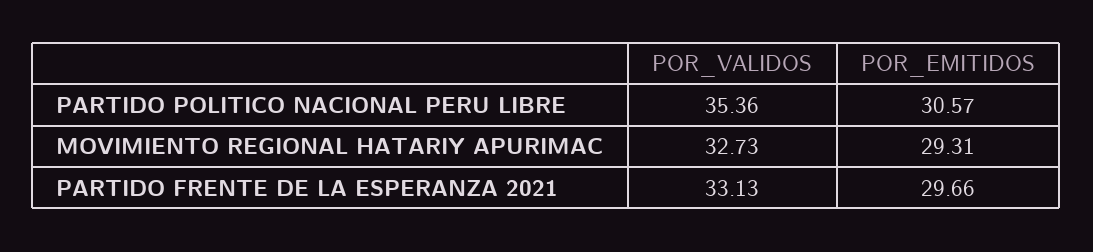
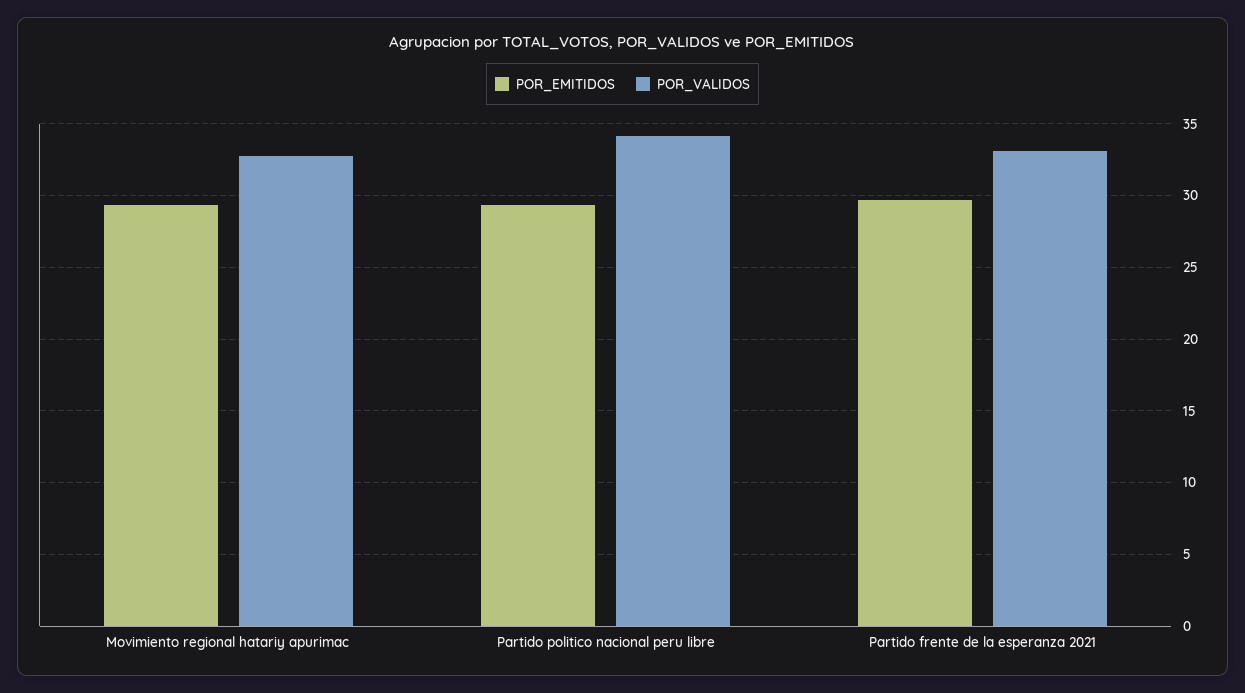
  {
    "POR_VALIDOS": {
-     "PARTIDO POLITICO NACIONAL PERU LIBRE": 35.36,
+     "PARTIDO POLITICO NACIONAL PERU LIBRE": 34,
      "MOVIMIENTO REGIONAL HATARIY APURIMAC": 32.73,
      "PARTIDO FRENTE DE LA ESPERANZA 2021": 33.13
    },
    "POR_EMITIDOS": {
-     "PARTIDO POLITICO NACIONAL PERU LIBRE": 30.57,
+     "PARTIDO POLITICO NACIONAL PERU LIBRE": 29.5,
      "MOVIMIENTO REGIONAL HATARIY APURIMAC": 29.31,
      "PARTIDO FRENTE DE LA ESPERANZA 2021": 29.66
    }
  }

